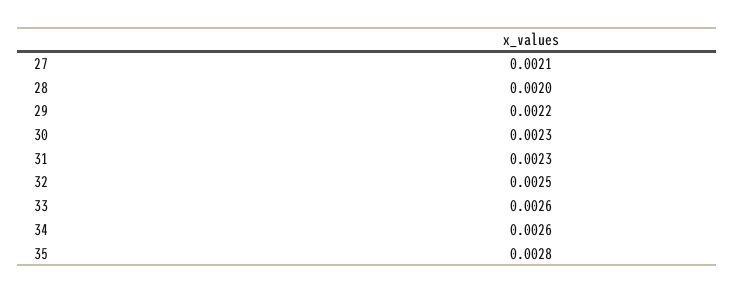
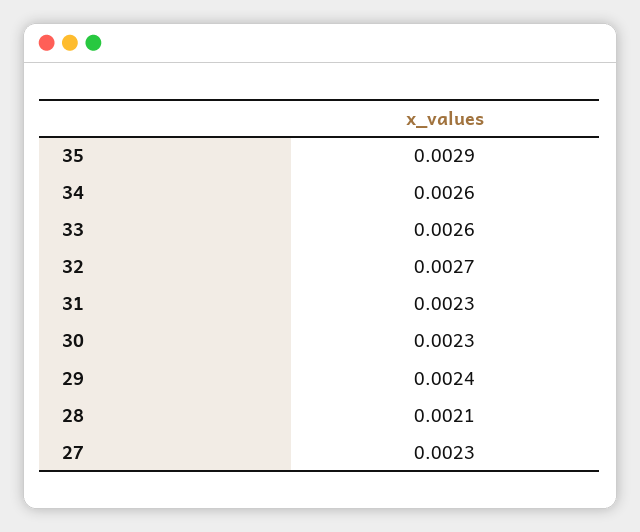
  {
-   "27": 0.0021,
+   "27": 0.0023,
-   "28": 0.002,
+   "28": 0.0021,
-   "29": 0.0022,
+   "29": 0.0024,
    "30": 0.0023,
    "31": 0.0023,
-   "32": 0.0025,
+   "32": 0.0027,
    "33": 0.0026,
    "34": 0.0026,
-   "35": 0.0028
+   "35": 0.0029
  }

